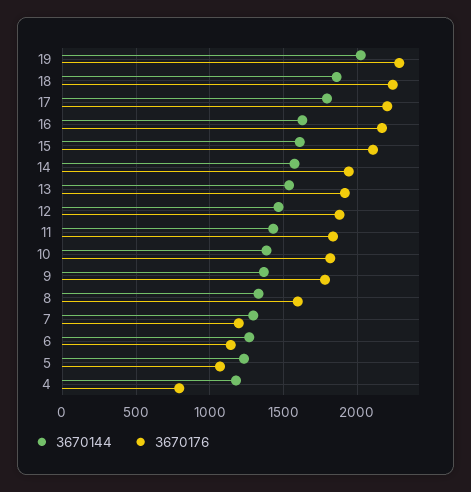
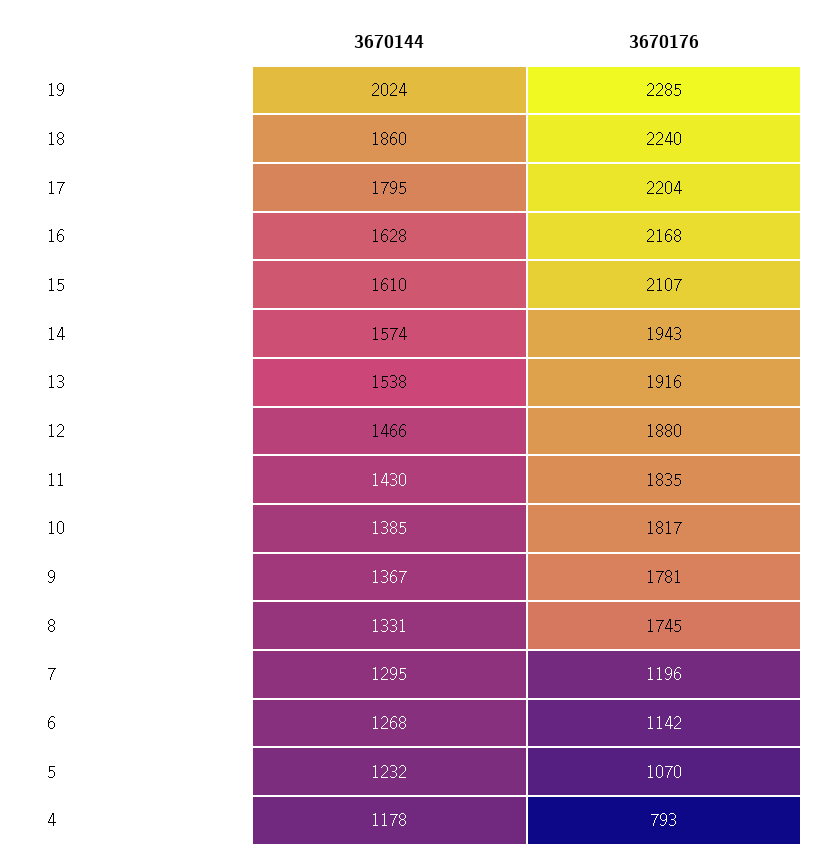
  {
    "3670144": {
      "19": 2024,
      "18": 1860,
      "17": 1795,
      "16": 1628,
      "15": 1610,
      "14": 1574,
      "13": 1538,
      "12": 1466,
      "11": 1430,
      "10": 1385,
      "9": 1367,
      "8": 1331,
      "7": 1295,
      "6": 1268,
      "5": 1232,
      "4": 1178
    },
    "3670176": {
      "19": 2285,
      "18": 2240,
      "17": 2204,
      "16": 2168,
      "15": 2107,
      "14": 1943,
      "13": 1916,
      "12": 1880,
      "11": 1835,
      "10": 1817,
      "9": 1781,
-     "8": 1600,
+     "8": 1745,
      "7": 1196,
      "6": 1142,
      "5": 1070,
      "4": 793
    }
  }

